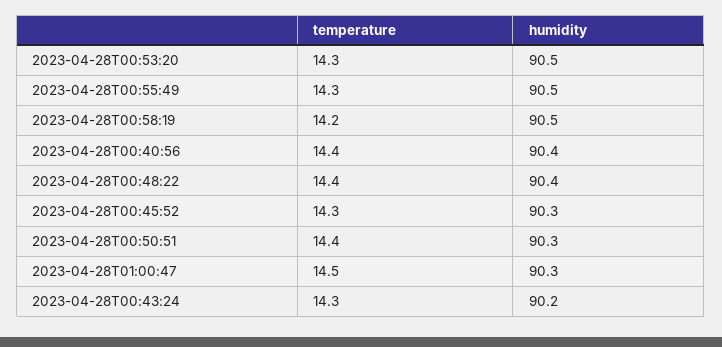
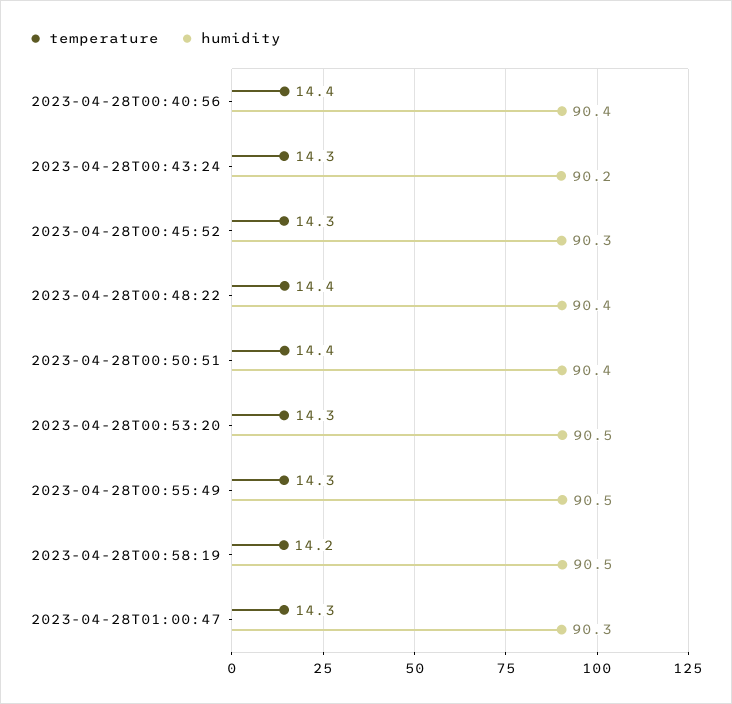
  {
    "temperature": {
      "2023-04-28T00:53:20": 14.3,
      "2023-04-28T00:55:49": 14.3,
      "2023-04-28T00:58:19": 14.2,
      "2023-04-28T00:40:56": 14.4,
      "2023-04-28T00:48:22": 14.4,
      "2023-04-28T00:45:52": 14.3,
      "2023-04-28T00:50:51": 14.4,
-     "2023-04-28T01:00:47": 14.5,
+     "2023-04-28T01:00:47": 14.3,
      "2023-04-28T00:43:24": 14.3
    },
    "humidity": {
      "2023-04-28T00:53:20": 90.5,
      "2023-04-28T00:55:49": 90.5,
      "2023-04-28T00:58:19": 90.5,
      "2023-04-28T00:40:56": 90.4,
      "2023-04-28T00:48:22": 90.4,
      "2023-04-28T00:45:52": 90.3,
-     "2023-04-28T00:50:51": 90.3,
+     "2023-04-28T00:50:51": 90.4,
      "2023-04-28T01:00:47": 90.3,
      "2023-04-28T00:43:24": 90.2
    }
  }

